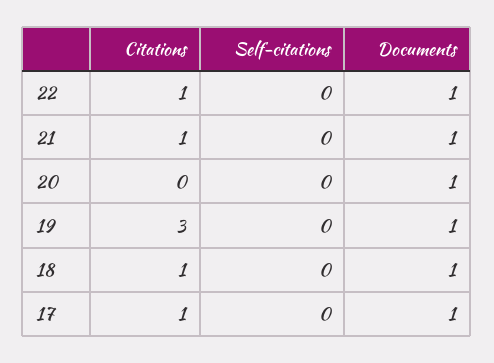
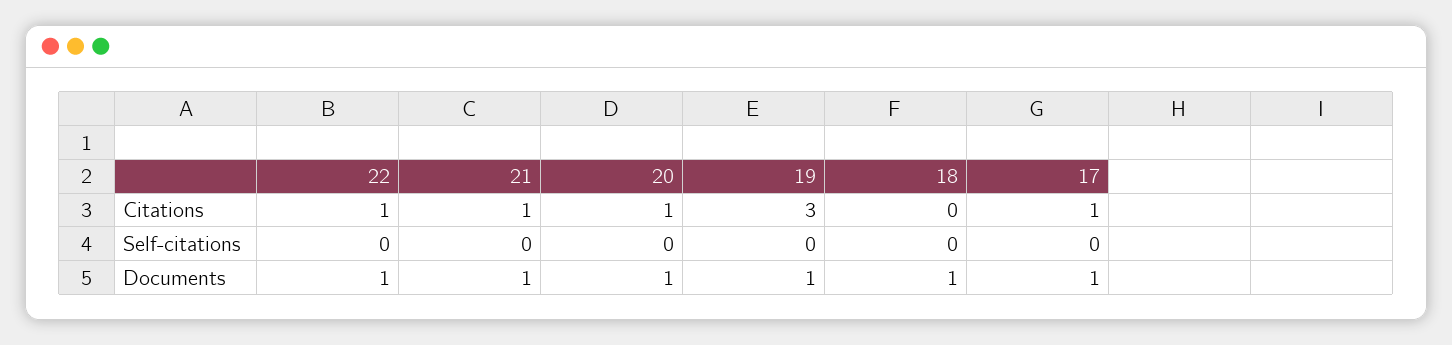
  {
    "Citations": {
      "22": 1,
      "21": 1,
-     "20": 0,
+     "20": 1,
      "19": 3,
-     "18": 1,
+     "18": 0,
      "17": 1
    },
    "Self-citations": {
      "22": 0,
      "21": 0,
      "20": 0,
      "19": 0,
      "18": 0,
      "17": 0
    },
    "Documents": {
      "22": 1,
      "21": 1,
      "20": 1,
      "19": 1,
      "18": 1,
      "17": 1
    }
  }

